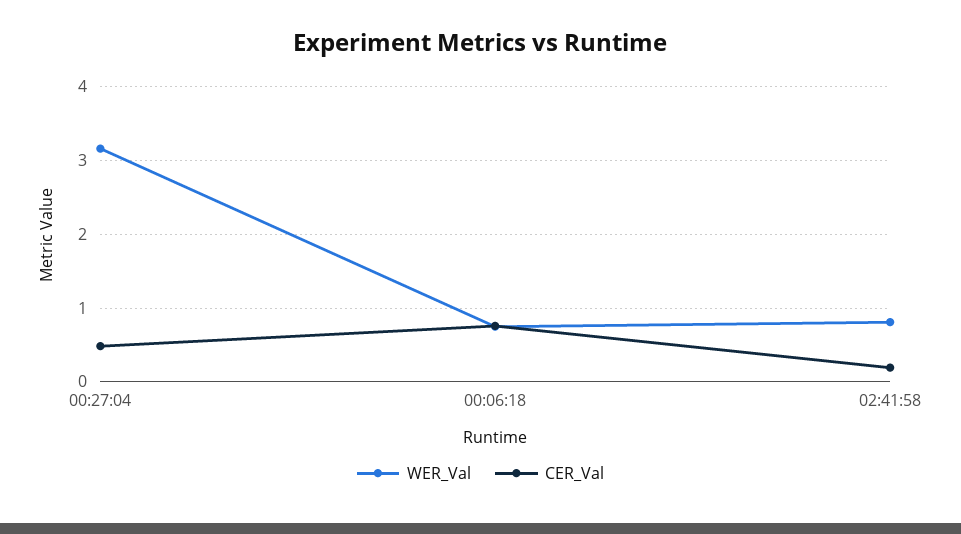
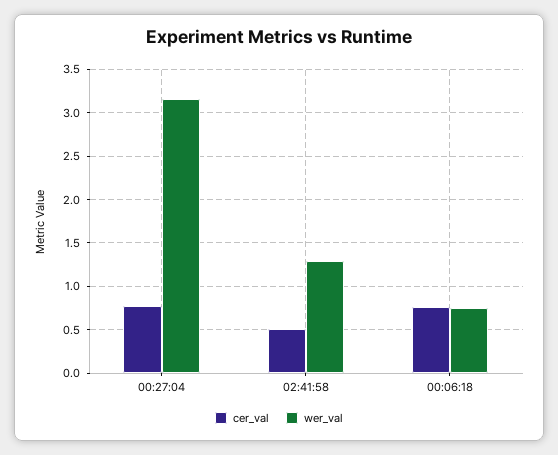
  {
    "WER_Val": {
      "00:27:04": 3.2,
      "00:06:18": 0.8,
-     "02:41:58": 0.8
+     "02:41:58": 1.3
    },
    "CER_Val": {
-     "00:27:04": 0.5,
+     "00:27:04": 0.8,
      "00:06:18": 0.8,
-     "02:41:58": 0.2
+     "02:41:58": 0.5
    }
  }

